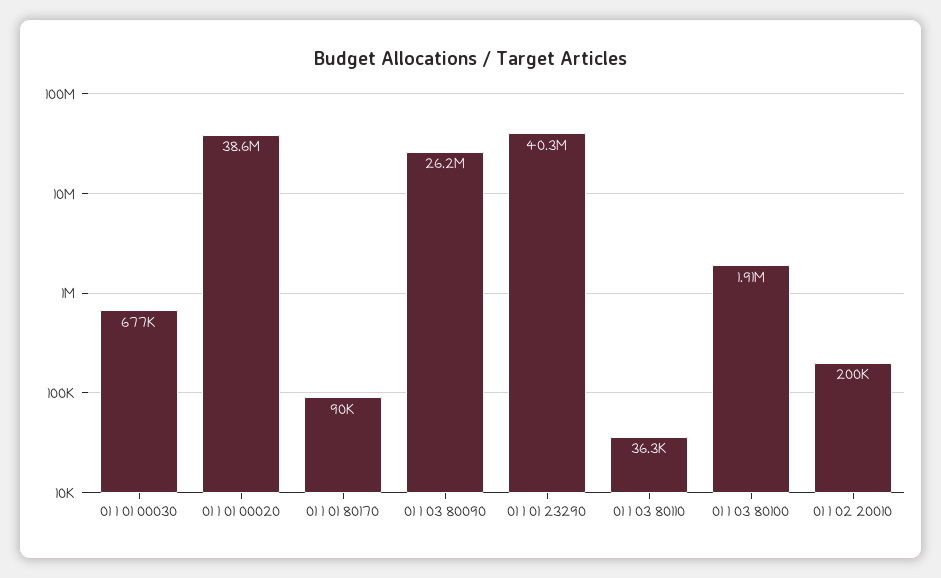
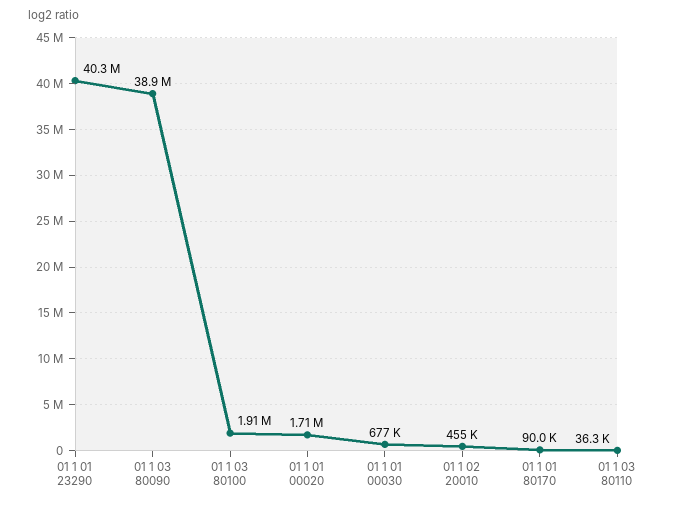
  {
    "01 1 01 00030": 677000,
-   "01 1 01 00020": 38600000,
+   "01 1 01 00020": 1710000,
    "01 1 01 80170": 90000,
-   "01 1 03 80090": 26200000,
+   "01 1 03 80090": 38900000,
    "01 1 01 23290": 40300000,
    "01 1 03 80110": 36300,
    "01 1 03 80100": 1910000,
-   "01 1 02 20010": 200000
+   "01 1 02 20010": 455000
  }

